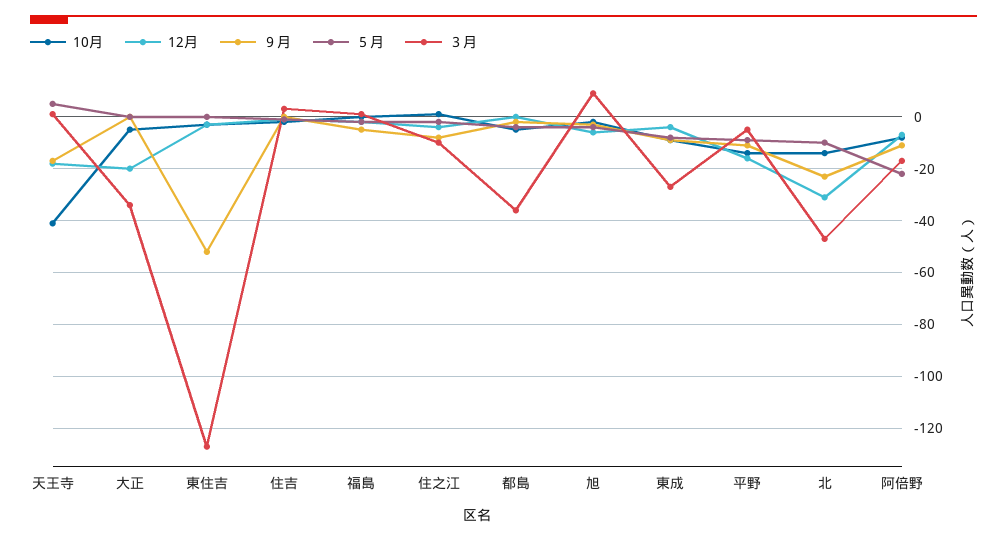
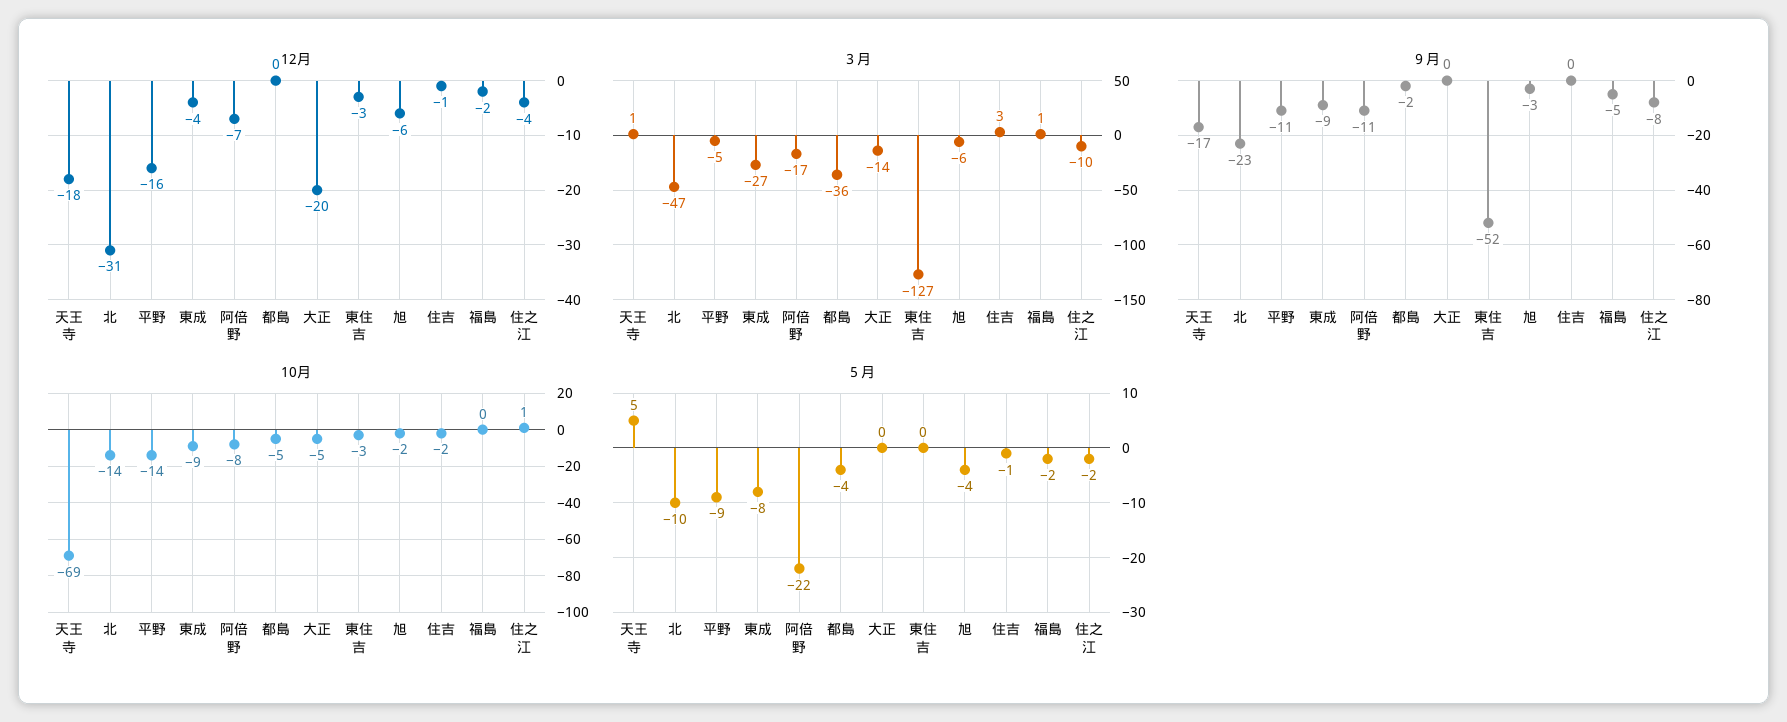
  {
    "10月": {
-     "天王寺": -40,
+     "天王寺": -69,
      "大正": -5,
      "東住吉": -3,
      "住吉": -2,
      "福島": 0,
      "住之江": 1,
      "都島": -5,
      "旭": -2,
      "東成": -9,
      "平野": -14,
      "北": -14,
      "阿倍野": -8
    },
    "12月": {
      "天王寺": -18,
      "大正": -20,
      "東住吉": -3,
      "住吉": -1,
      "福島": -2,
      "住之江": -4,
      "都島": 0,
      "旭": -6,
      "東成": -4,
      "平野": -16,
      "北": -31,
      "阿倍野": -7
    },
    "９月": {
      "天王寺": -17,
      "大正": 0,
      "東住吉": -52,
      "住吉": 0,
      "福島": -5,
      "住之江": -8,
      "都島": -2,
      "旭": -3,
      "東成": -9,
      "平野": -11,
      "北": -23,
      "阿倍野": -11
    },
    "５月": {
      "天王寺": 5,
      "大正": 0,
      "東住吉": 0,
      "住吉": -1,
      "福島": -2,
      "住之江": -2,
      "都島": -4,
      "旭": -4,
      "東成": -8,
      "平野": -9,
      "北": -10,
      "阿倍野": -22
    },
    "３月": {
      "天王寺": 1,
-     "大正": -35,
+     "大正": -14,
      "東住吉": -127,
      "住吉": 3,
      "福島": 1,
      "住之江": -10,
      "都島": -36,
-     "旭": 10,
+     "旭": -6,
      "東成": -27,
      "平野": -5,
      "北": -47,
      "阿倍野": -17
    }
  }

